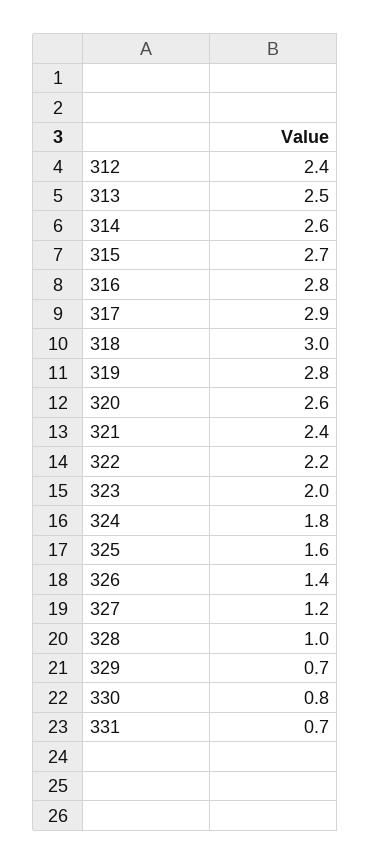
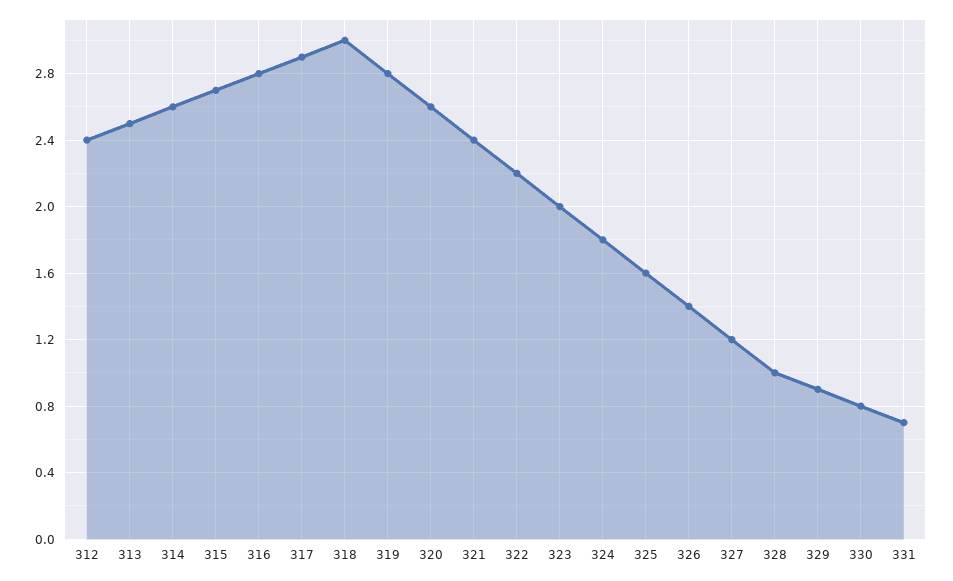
  {
    "312": 2.4,
    "313": 2.5,
    "314": 2.6,
    "315": 2.7,
    "316": 2.8,
    "317": 2.9,
    "318": 3,
    "319": 2.8,
    "320": 2.6,
    "321": 2.4,
    "322": 2.2,
    "323": 2,
    "324": 1.8,
    "325": 1.6,
    "326": 1.4,
    "327": 1.2,
    "328": 1,
-   "329": 0.7,
+   "329": 0.9,
    "330": 0.8,
    "331": 0.7
  }

